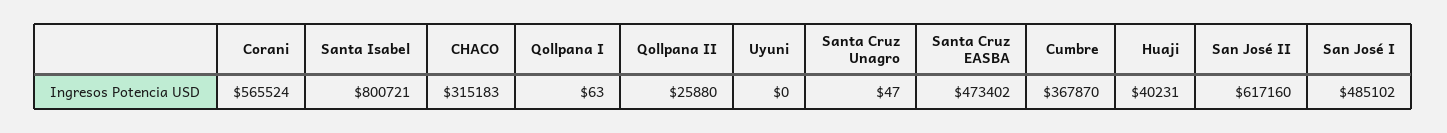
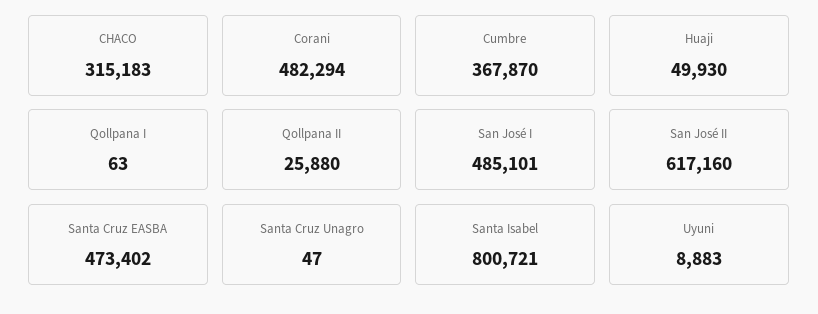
  {
-   "Corani": 565524,
+   "Corani": 482294,
    "Santa Isabel": 800721,
    "CHACO": 315183,
    "Qollpana I": 63,
    "Qollpana II": 25880,
-   "Uyuni": 0,
+   "Uyuni": 8883,
    "Santa Cruz Unagro": 47,
    "Santa Cruz EASBA": 473402,
    "Cumbre": 367870,
-   "Huaji": 40231,
+   "Huaji": 49930,
    "San José II": 617160,
-   "San José I": 485102
+   "San José I": 485101
  }

